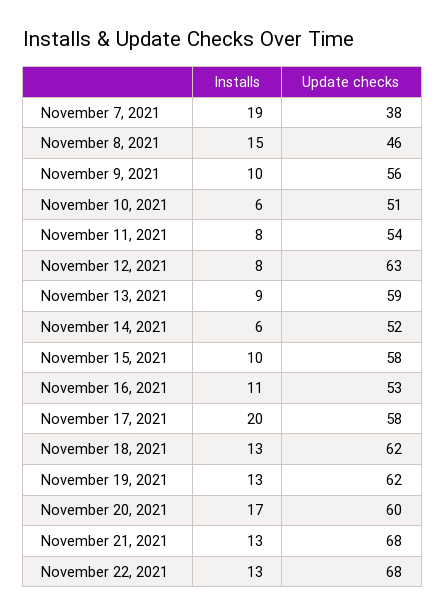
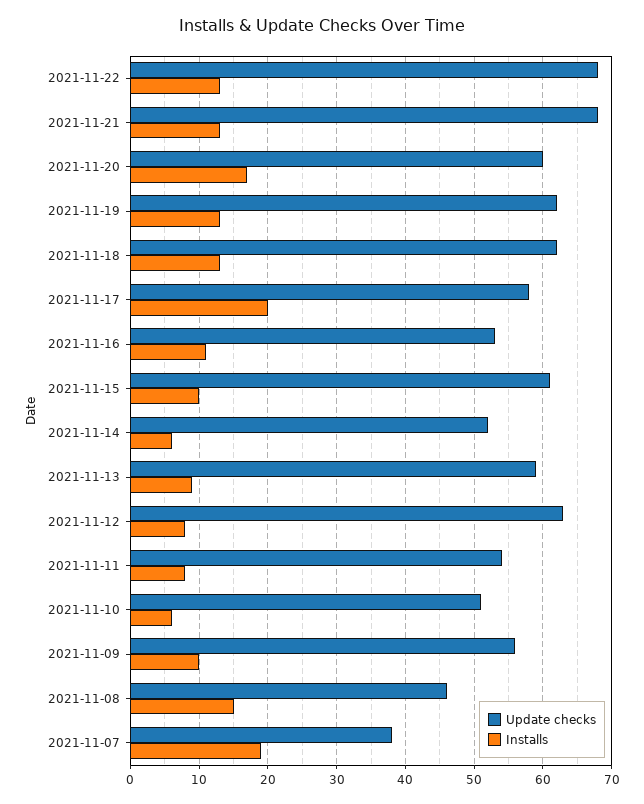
  {
    "Installs": {
      "November 7, 2021": 19,
      "November 8, 2021": 15,
      "November 9, 2021": 10,
      "November 10, 2021": 6,
      "November 11, 2021": 8,
      "November 12, 2021": 8,
      "November 13, 2021": 9,
      "November 14, 2021": 6,
      "November 15, 2021": 10,
      "November 16, 2021": 11,
      "November 17, 2021": 20,
      "November 18, 2021": 13,
      "November 19, 2021": 13,
      "November 20, 2021": 17,
      "November 21, 2021": 13,
      "November 22, 2021": 13
    },
    "Update checks": {
      "November 7, 2021": 38,
      "November 8, 2021": 46,
      "November 9, 2021": 56,
      "November 10, 2021": 51,
      "November 11, 2021": 54,
      "November 12, 2021": 63,
      "November 13, 2021": 59,
      "November 14, 2021": 52,
-     "November 15, 2021": 58,
+     "November 15, 2021": 61,
      "November 16, 2021": 53,
      "November 17, 2021": 58,
      "November 18, 2021": 62,
      "November 19, 2021": 62,
      "November 20, 2021": 60,
      "November 21, 2021": 68,
      "November 22, 2021": 68
    }
  }

